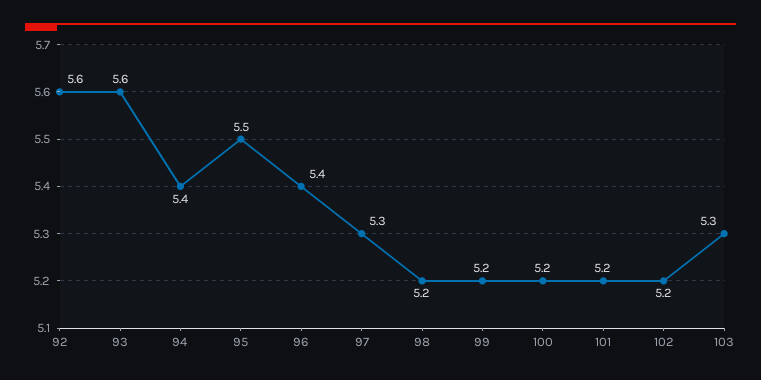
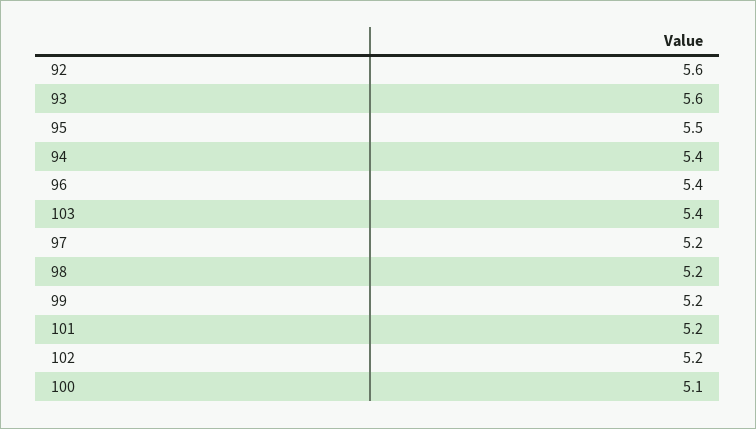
  {
    "92": 5.6,
    "93": 5.6,
    "94": 5.4,
    "95": 5.5,
    "96": 5.4,
-   "97": 5.3,
+   "97": 5.2,
    "98": 5.2,
    "99": 5.2,
-   "100": 5.2,
+   "100": 5.1,
    "101": 5.2,
    "102": 5.2,
-   "103": 5.3
+   "103": 5.4
  }

